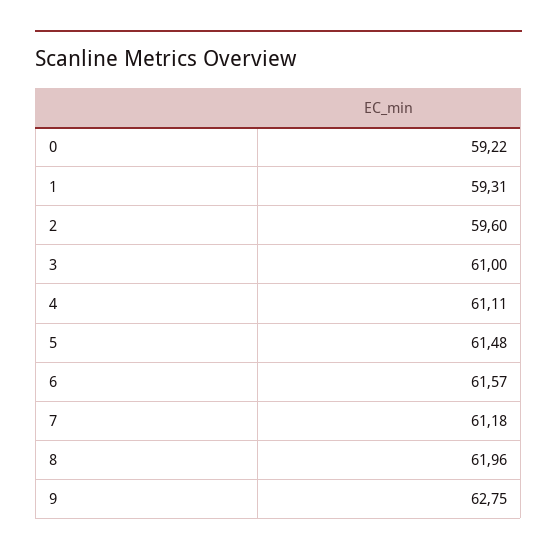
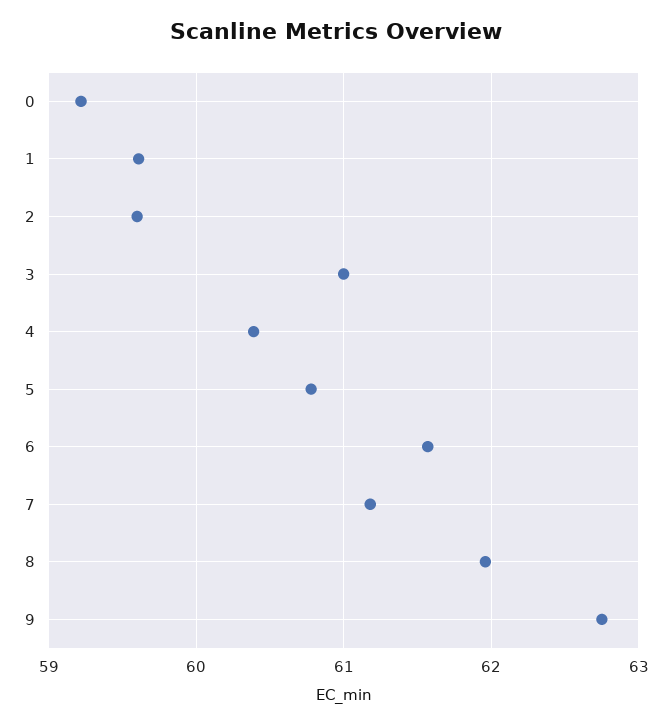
  {
    "0": 59.22,
-   "1": 59.31,
+   "1": 59.6,
    "2": 59.6,
    "3": 61,
-   "4": 61.11,
+   "4": 60.4,
-   "5": 61.48,
+   "5": 60.8,
    "6": 61.57,
    "7": 61.18,
    "8": 61.96,
    "9": 62.75
  }

